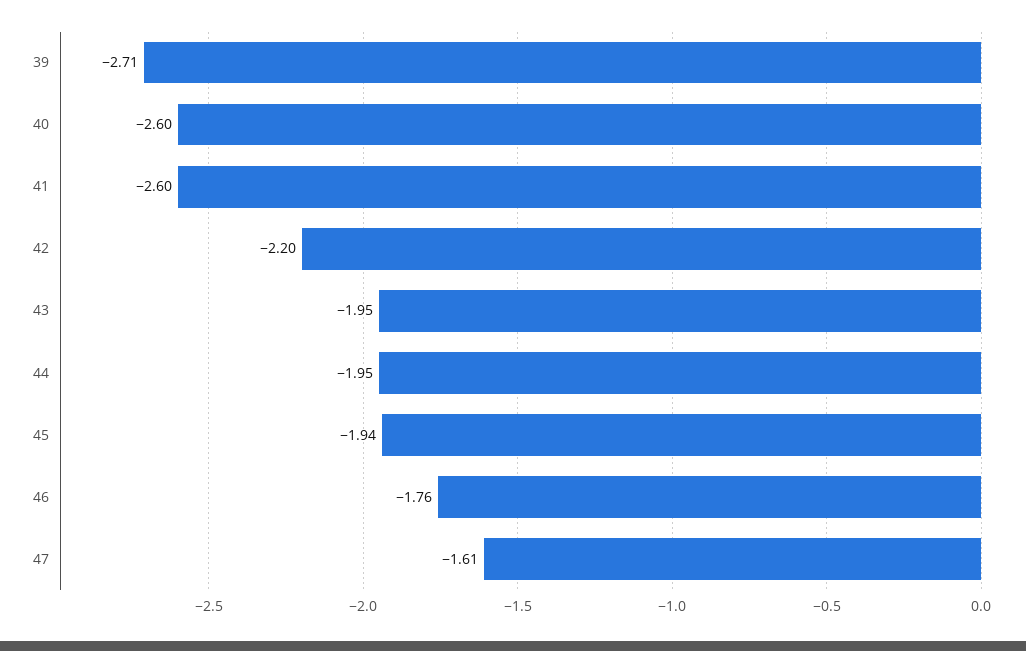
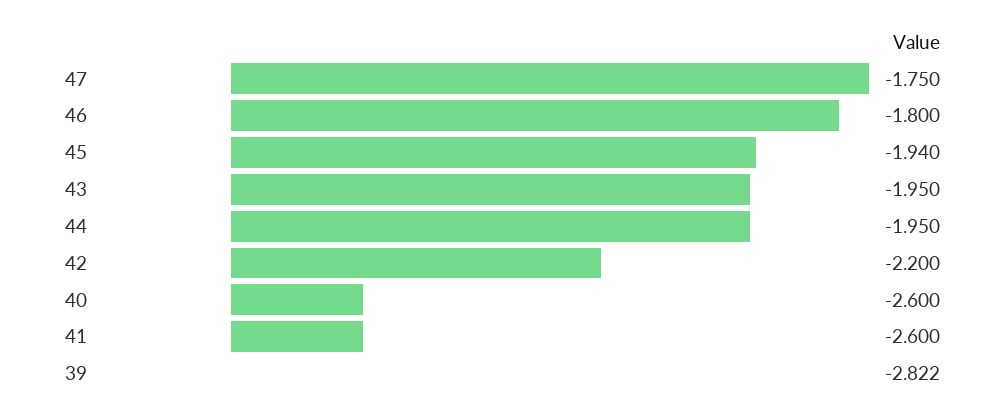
  {
-   "39": -2.71,
+   "39": -2.822,
    "40": -2.6,
    "41": -2.6,
    "42": -2.2,
    "43": -1.95,
    "44": -1.95,
    "45": -1.94,
-   "46": -1.76,
+   "46": -1.8,
-   "47": -1.61
+   "47": -1.75
  }

